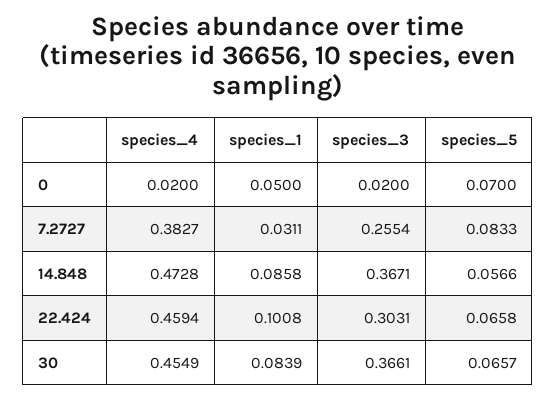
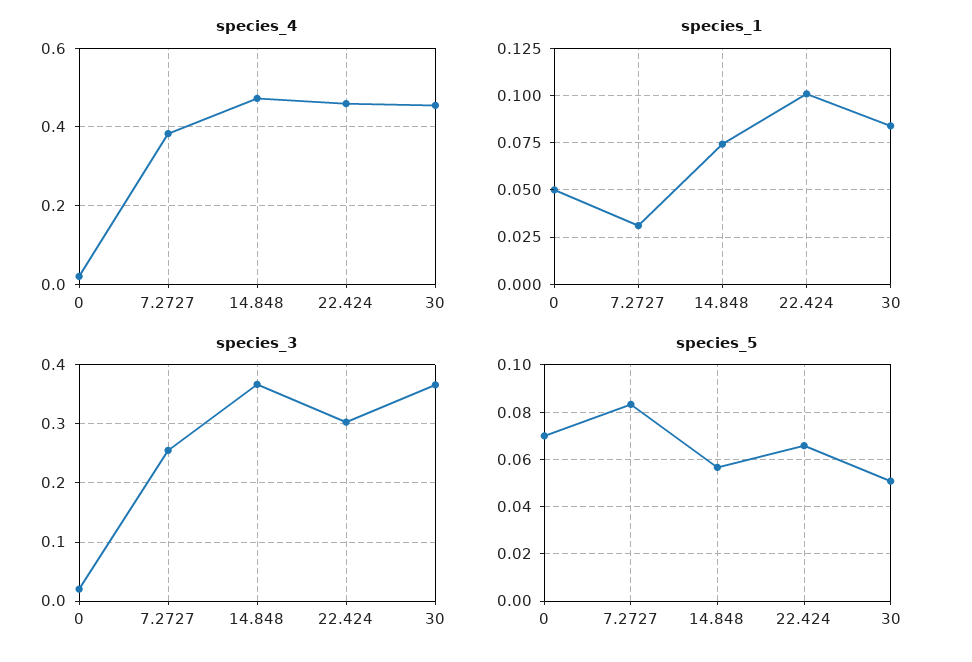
  {
    "species_4": {
      "0": 0.02,
      "7.2727": 0.3827,
      "14.848": 0.4728,
      "22.424": 0.4594,
      "30": 0.4549
    },
    "species_1": {
      "0": 0.05,
      "7.2727": 0.0311,
-     "14.848": 0.0858,
+     "14.848": 0.075,
      "22.424": 0.1008,
      "30": 0.0839
    },
    "species_3": {
      "0": 0.02,
      "7.2727": 0.2554,
      "14.848": 0.3671,
      "22.424": 0.3031,
      "30": 0.3661
    },
    "species_5": {
      "0": 0.07,
      "7.2727": 0.0833,
      "14.848": 0.0566,
      "22.424": 0.0658,
-     "30": 0.0657
+     "30": 0.05
    }
  }

